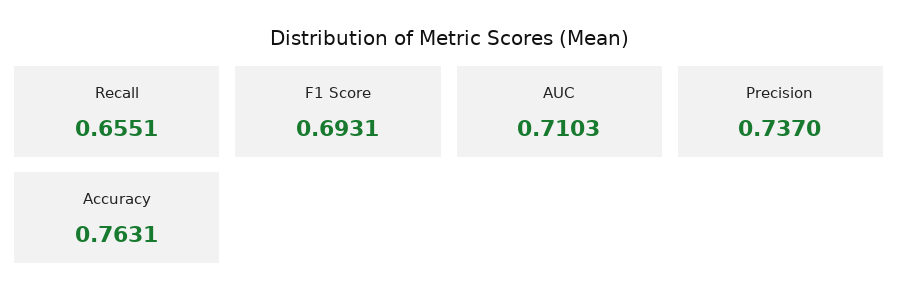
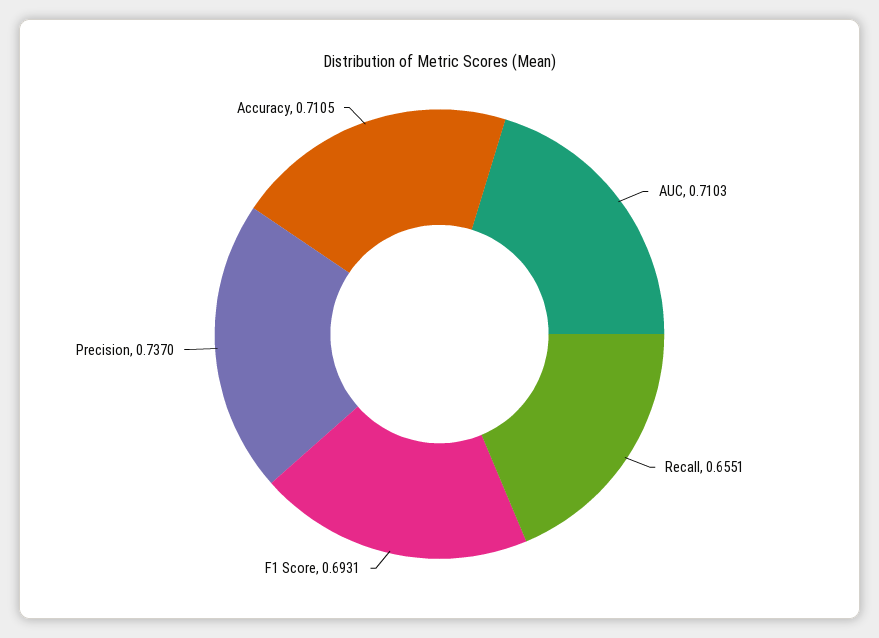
  {
    "Recall": 0.6551,
    "F1 Score": 0.6931,
    "AUC": 0.7103,
    "Precision": 0.737,
-   "Accuracy": 0.7631
+   "Accuracy": 0.7105
  }

